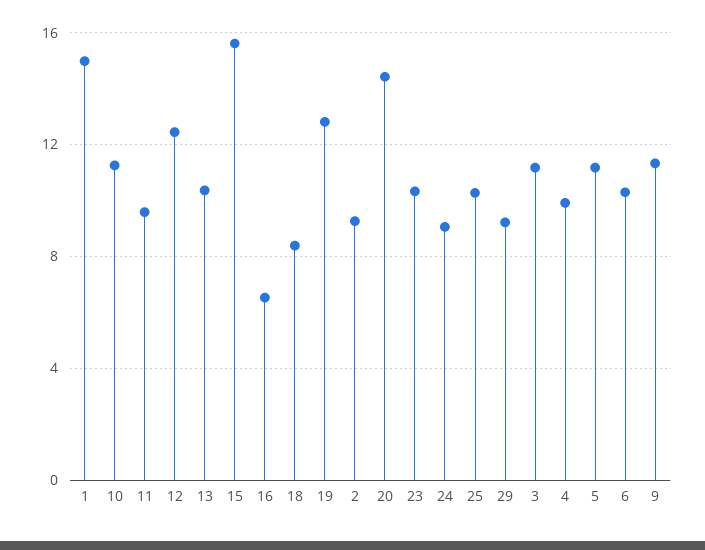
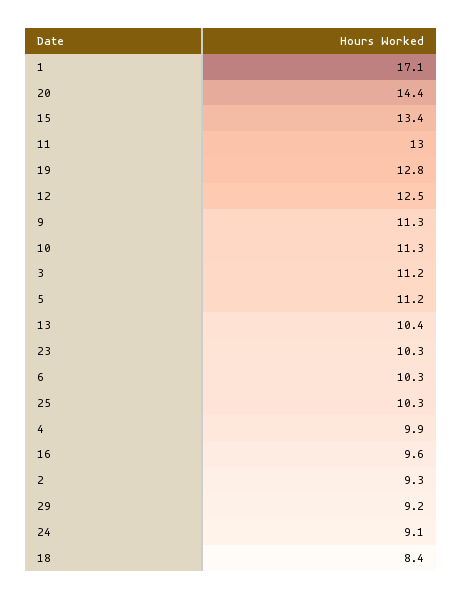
  {
-   "1": 15,
+   "1": 17.1,
    "10": 11.3,
-   "11": 9.5,
+   "11": 13,
    "12": 12.5,
    "13": 10.4,
-   "15": 15.5,
+   "15": 13.4,
-   "16": 6.5,
+   "16": 9.6,
    "18": 8.4,
    "19": 12.8,
    "2": 9.3,
    "20": 14.4,
    "23": 10.3,
    "24": 9.1,
    "25": 10.3,
    "29": 9.2,
    "3": 11.2,
    "4": 9.9,
    "5": 11.2,
    "6": 10.3,
    "9": 11.3
  }

